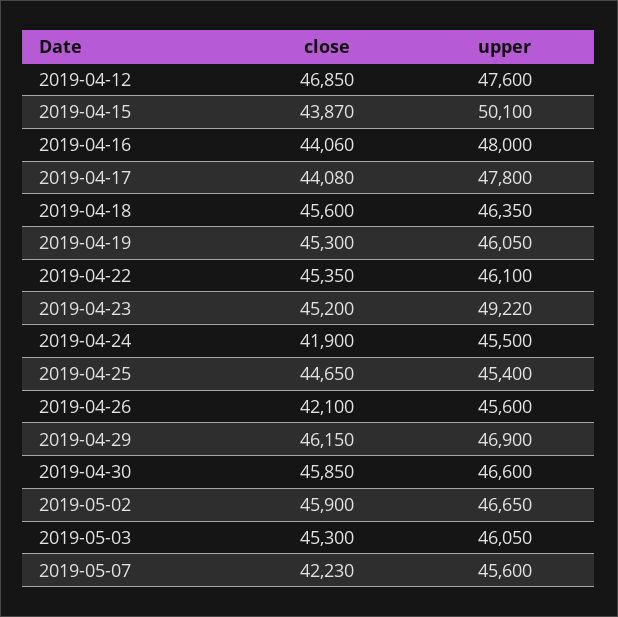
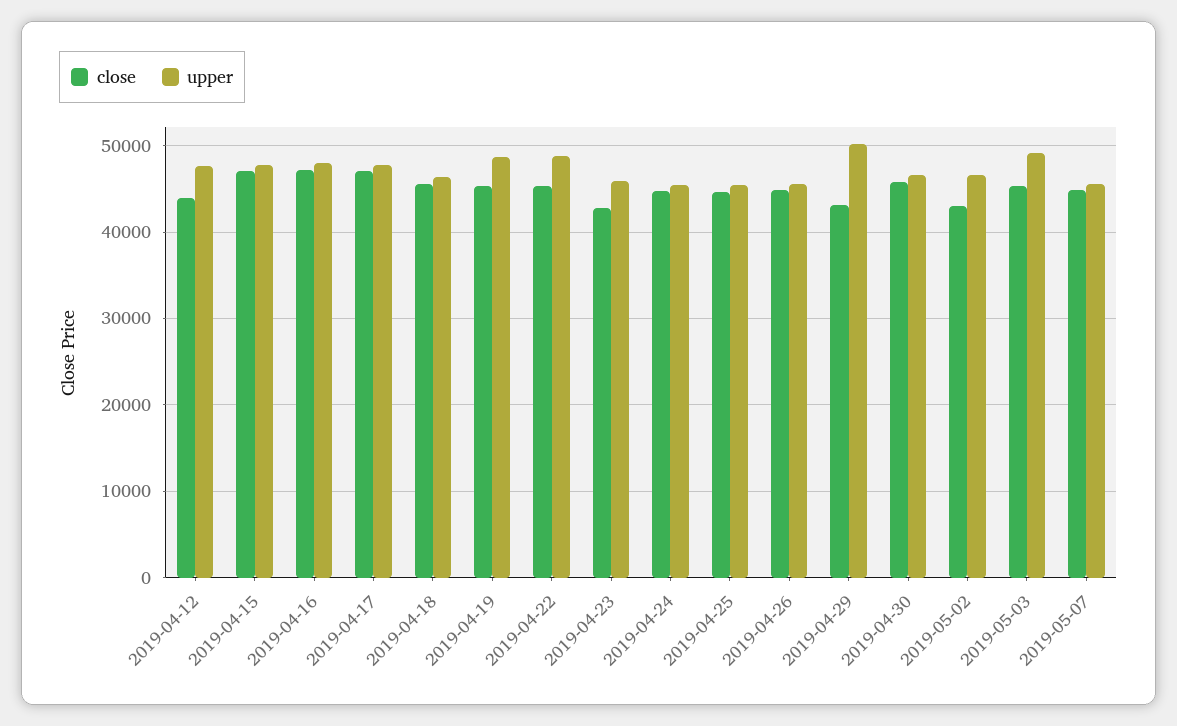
  {
    "close": {
-     "2019-04-12": 46850,
+     "2019-04-12": 44000,
-     "2019-04-15": 43870,
+     "2019-04-15": 47000,
-     "2019-04-16": 44060,
+     "2019-04-16": 47000,
-     "2019-04-17": 44080,
+     "2019-04-17": 47000,
      "2019-04-18": 45600,
      "2019-04-19": 45300,
      "2019-04-22": 45350,
-     "2019-04-23": 45200,
+     "2019-04-23": 43000,
-     "2019-04-24": 41900,
+     "2019-04-24": 45000,
      "2019-04-25": 44650,
-     "2019-04-26": 42100,
+     "2019-04-26": 45000,
-     "2019-04-29": 46150,
+     "2019-04-29": 43000,
      "2019-04-30": 45850,
-     "2019-05-02": 45900,
+     "2019-05-02": 43000,
      "2019-05-03": 45300,
-     "2019-05-07": 42230
+     "2019-05-07": 45000
    },
    "upper": {
      "2019-04-12": 47600,
-     "2019-04-15": 50100,
+     "2019-04-15": 48000,
      "2019-04-16": 48000,
      "2019-04-17": 47800,
      "2019-04-18": 46350,
-     "2019-04-19": 46050,
+     "2019-04-19": 49000,
-     "2019-04-22": 46100,
+     "2019-04-22": 49000,
-     "2019-04-23": 49220,
+     "2019-04-23": 46000,
      "2019-04-24": 45500,
      "2019-04-25": 45400,
      "2019-04-26": 45600,
-     "2019-04-29": 46900,
+     "2019-04-29": 50000,
      "2019-04-30": 46600,
      "2019-05-02": 46650,
-     "2019-05-03": 46050,
+     "2019-05-03": 49000,
      "2019-05-07": 45600
    }
  }

